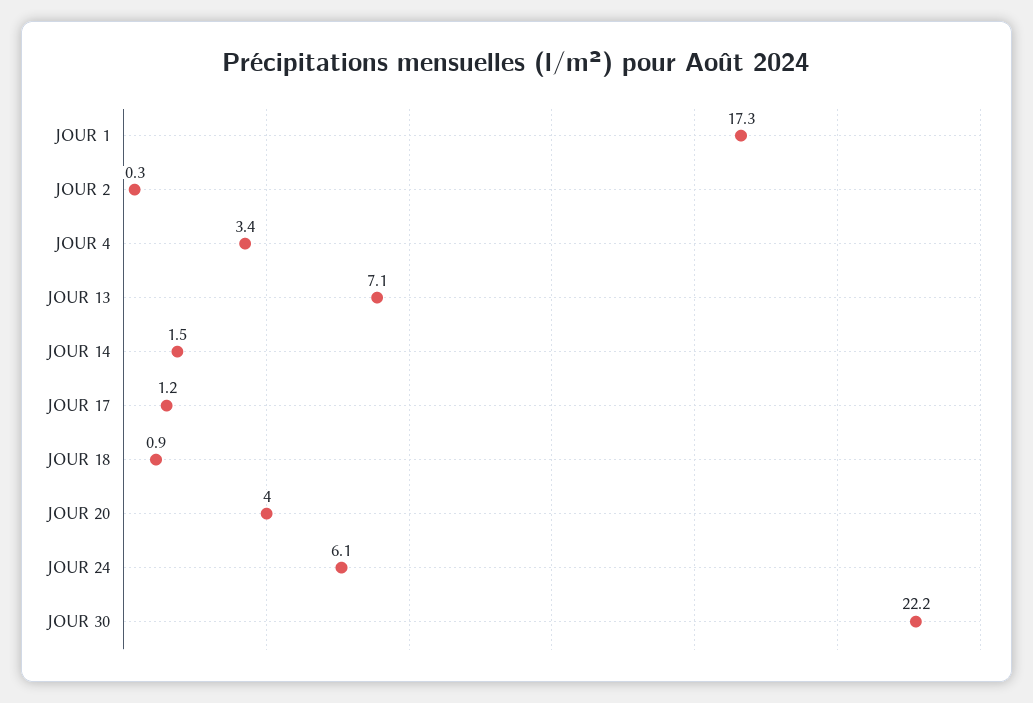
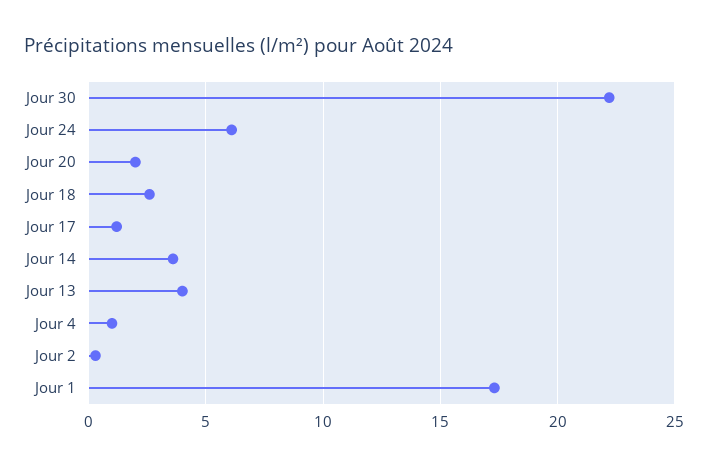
  {
    "JOUR 1": 17.3,
    "JOUR 2": 0.3,
-   "JOUR 4": 3.4,
+   "JOUR 4": 1,
-   "JOUR 13": 7.1,
+   "JOUR 13": 4,
-   "JOUR 14": 1.5,
+   "JOUR 14": 3.5,
    "JOUR 17": 1.2,
-   "JOUR 18": 0.9,
+   "JOUR 18": 2.5,
-   "JOUR 20": 4,
+   "JOUR 20": 2,
    "JOUR 24": 6.1,
    "JOUR 30": 22.2
  }

